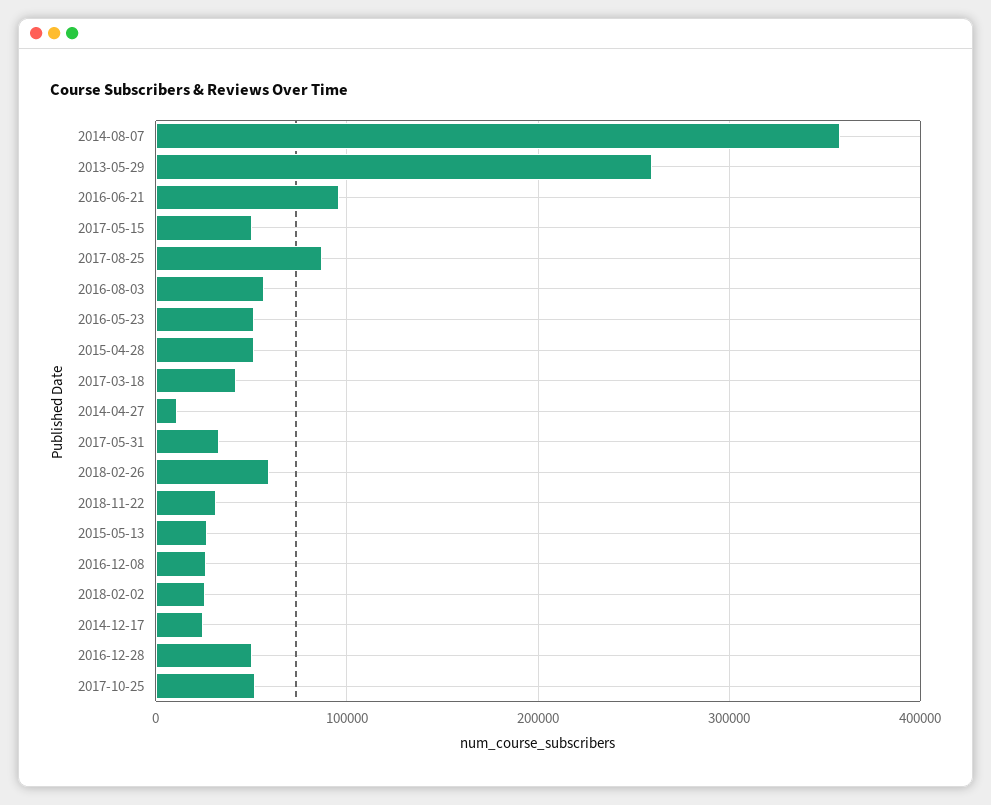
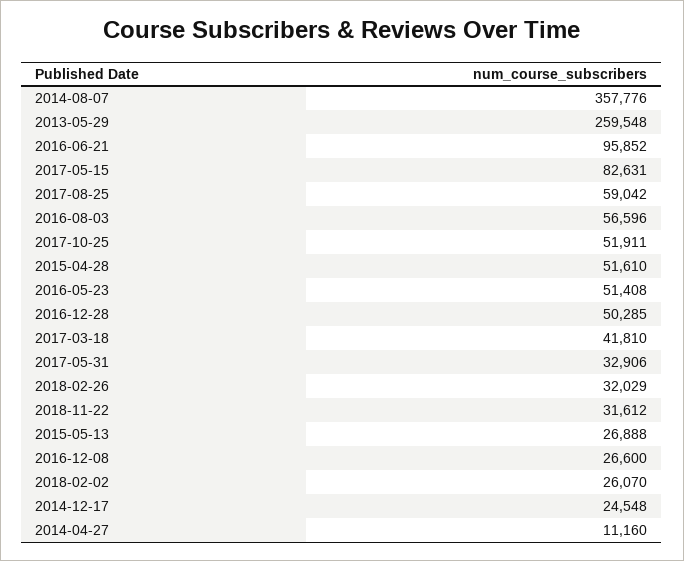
  {
    "2014-08-07": 357776,
    "2013-05-29": 259548,
    "2016-06-21": 95852,
-   "2017-05-15": 50000,
+   "2017-05-15": 82631,
-   "2017-08-25": 90000,
+   "2017-08-25": 59042,
    "2016-08-03": 56596,
    "2016-05-23": 51408,
    "2015-04-28": 51610,
    "2017-03-18": 41810,
    "2014-04-27": 11160,
    "2017-05-31": 32906,
-   "2018-02-26": 60000,
+   "2018-02-26": 32029,
    "2018-11-22": 31612,
    "2015-05-13": 26888,
    "2016-12-08": 26600,
    "2018-02-02": 26070,
    "2014-12-17": 24548,
    "2016-12-28": 50285,
    "2017-10-25": 51911
  }

